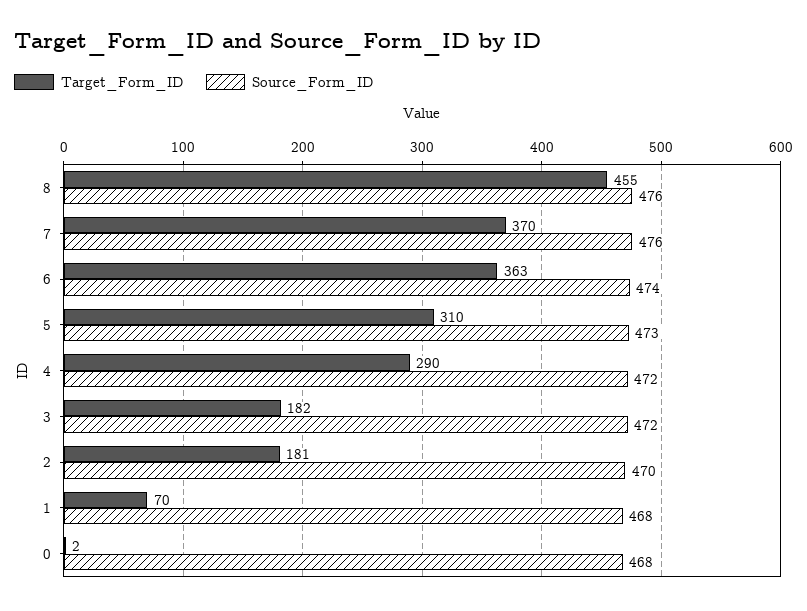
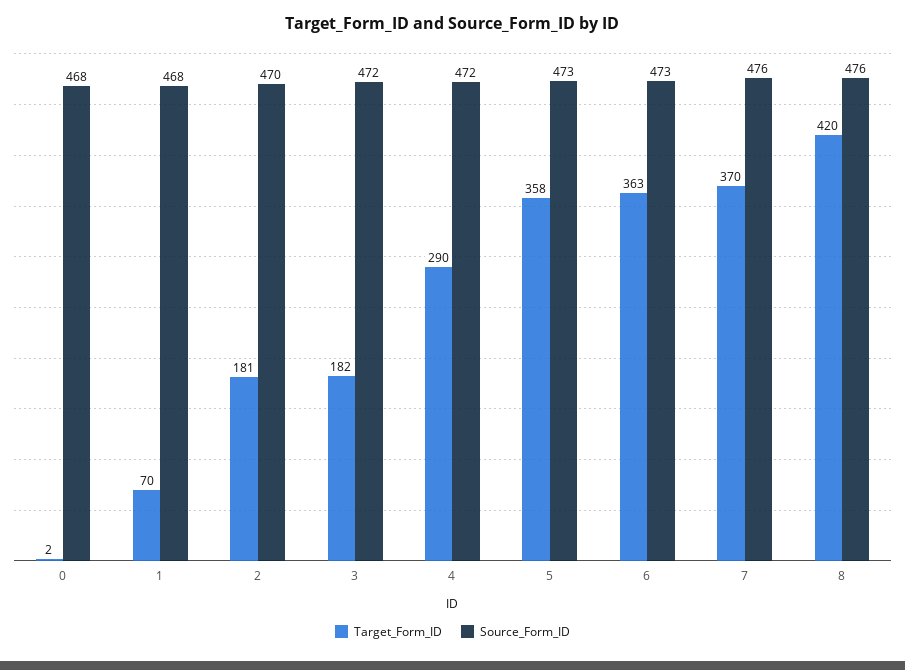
  {
    "Target_Form_ID": {
-     "8": 455,
+     "8": 420,
      "7": 370,
      "6": 363,
-     "5": 310,
+     "5": 358,
      "4": 290,
      "3": 182,
      "2": 181,
      "1": 70,
      "0": 2
    },
    "Source_Form_ID": {
      "8": 476,
      "7": 476,
-     "6": 474,
+     "6": 473,
      "5": 473,
      "4": 472,
      "3": 472,
      "2": 470,
      "1": 468,
      "0": 468
    }
  }

